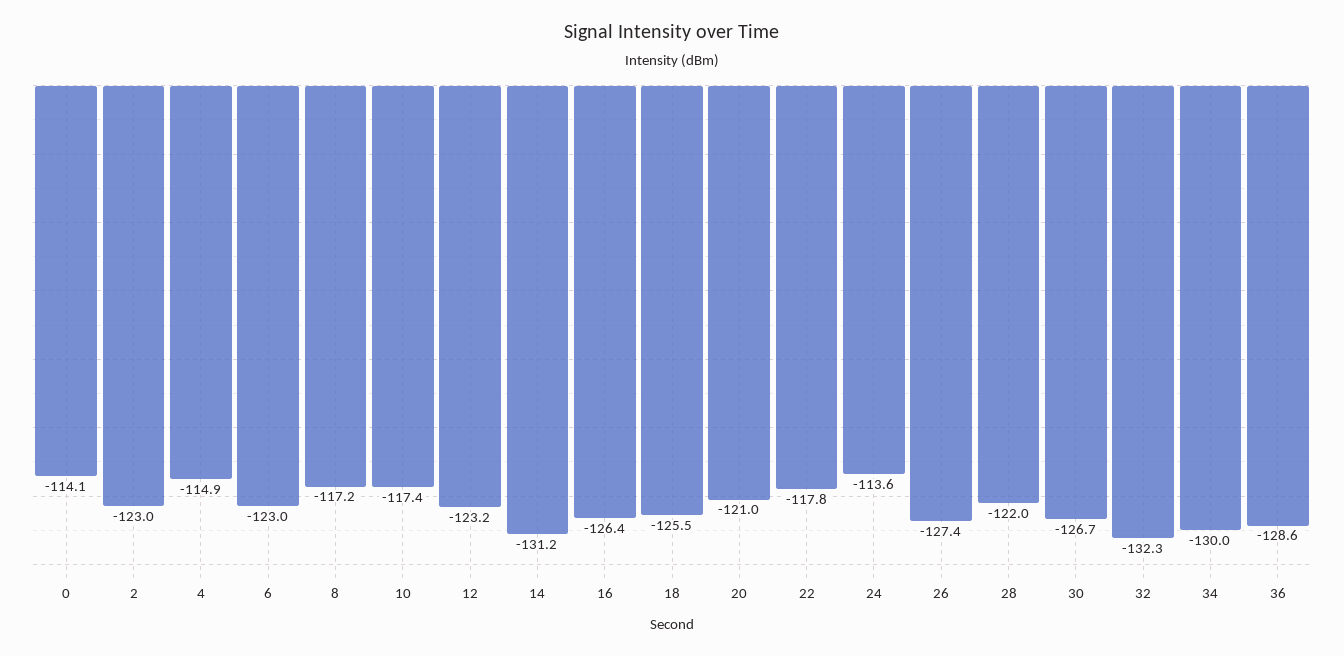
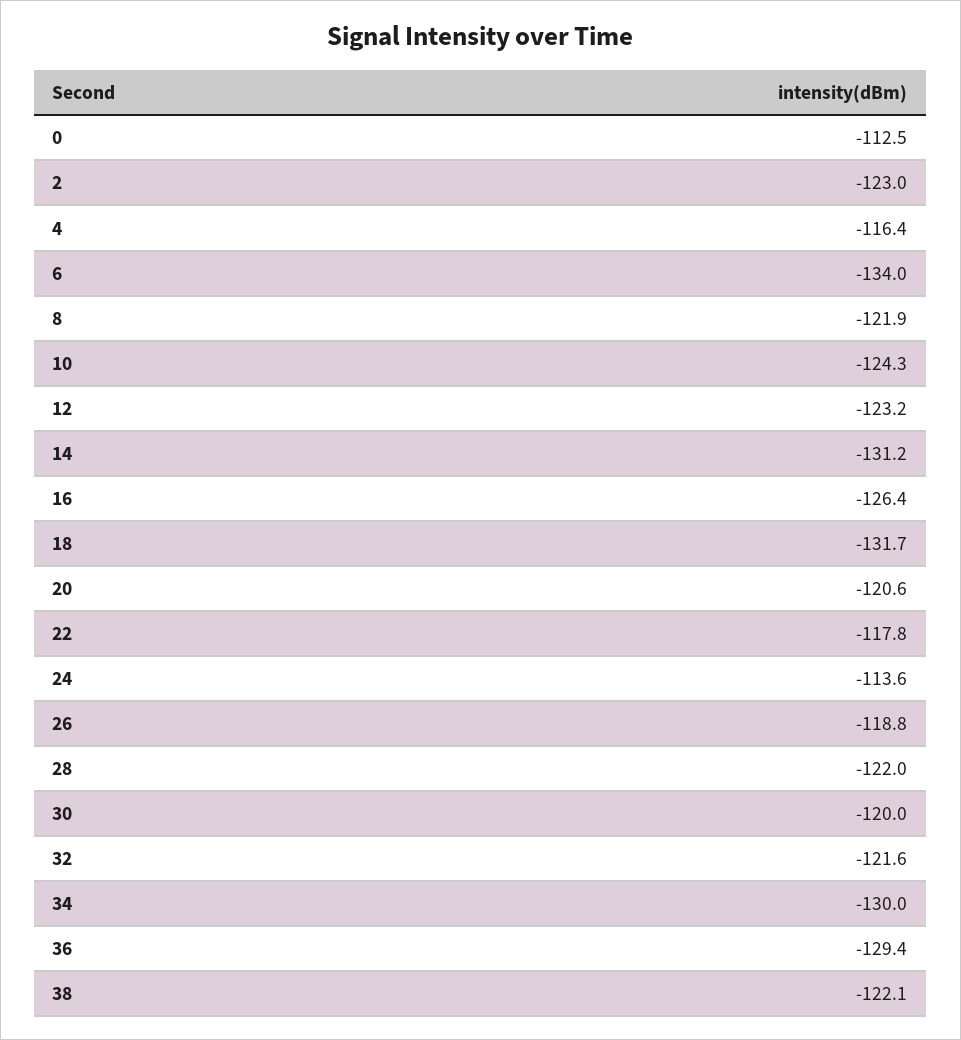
  {
-   "0": -114.1,
+   "0": -112.5,
    "2": -123,
-   "4": -114.9,
+   "4": -116.4,
-   "6": -123,
+   "6": -134,
-   "8": -117.2,
+   "8": -121.9,
-   "10": -117.4,
+   "10": -124.3,
    "12": -123.2,
    "14": -131.2,
    "16": -126.4,
-   "18": -125.5,
+   "18": -131.7,
-   "20": -121,
+   "20": -120.6,
    "22": -117.8,
    "24": -113.6,
-   "26": -127.4,
+   "26": -118.8,
    "28": -122,
-   "30": -126.7,
+   "30": -120,
-   "32": -132.3,
+   "32": -121.6,
    "34": -130,
-   "36": -128.6
+   "36": -129.4,
+   "38": -122.1
  }

